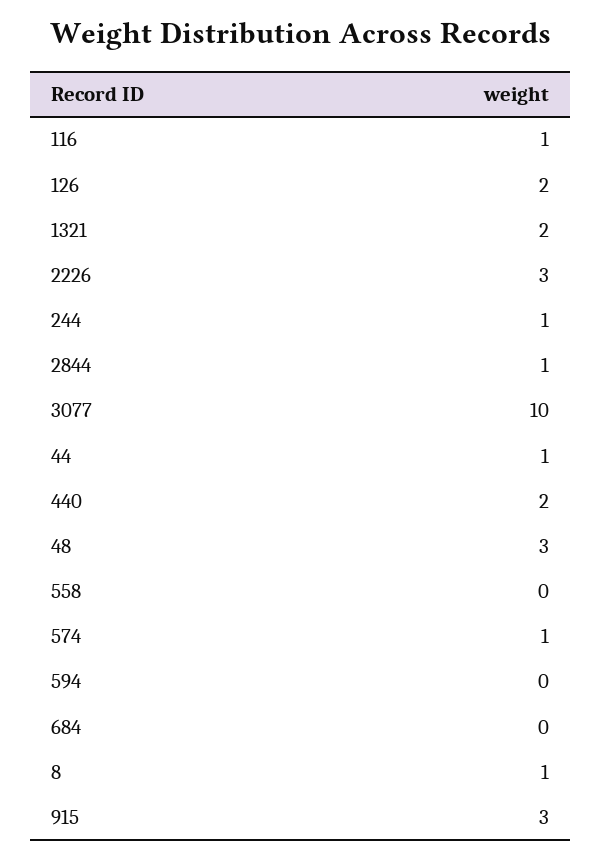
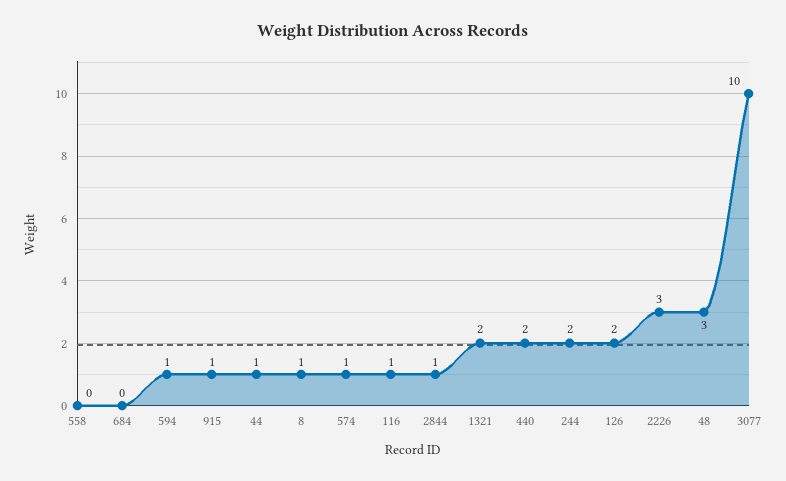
  {
    "116": 1,
    "126": 2,
    "1321": 2,
    "2226": 3,
-   "244": 1,
+   "244": 2,
    "2844": 1,
    "3077": 10,
    "44": 1,
    "440": 2,
    "48": 3,
    "558": 0,
    "574": 1,
-   "594": 0,
+   "594": 1,
    "684": 0,
    "8": 1,
-   "915": 3
+   "915": 1
  }

